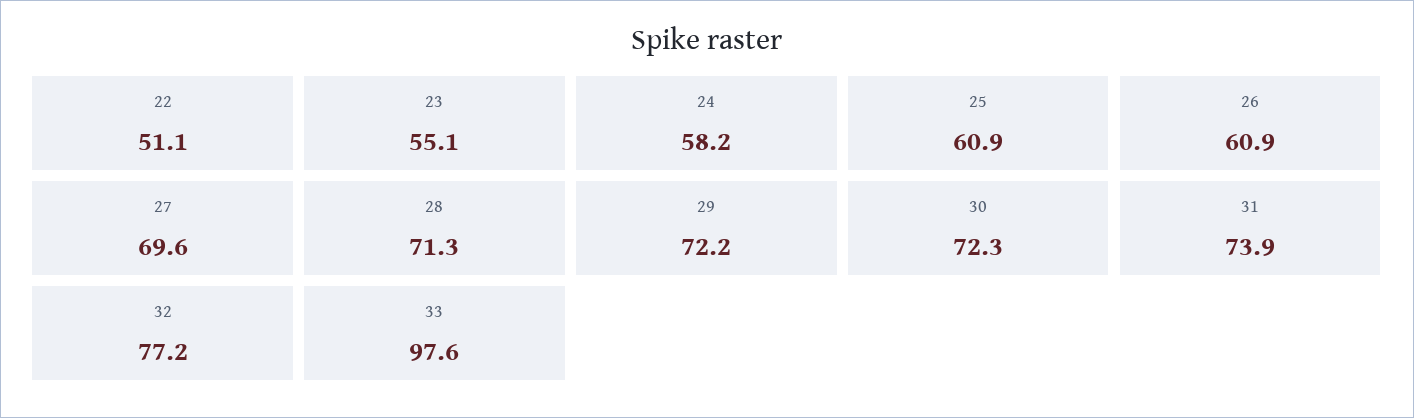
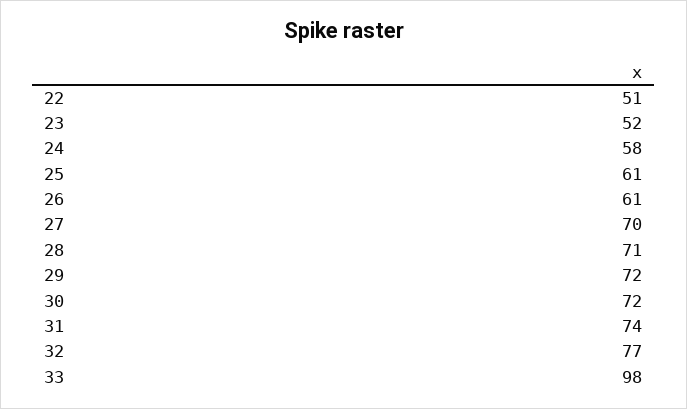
  {
    "22": 51.1,
-   "23": 55.1,
+   "23": 52,
    "24": 58.2,
    "25": 60.9,
    "26": 60.9,
    "27": 69.6,
    "28": 71.3,
    "29": 72.2,
    "30": 72.3,
    "31": 73.9,
    "32": 77.2,
    "33": 97.6
  }

